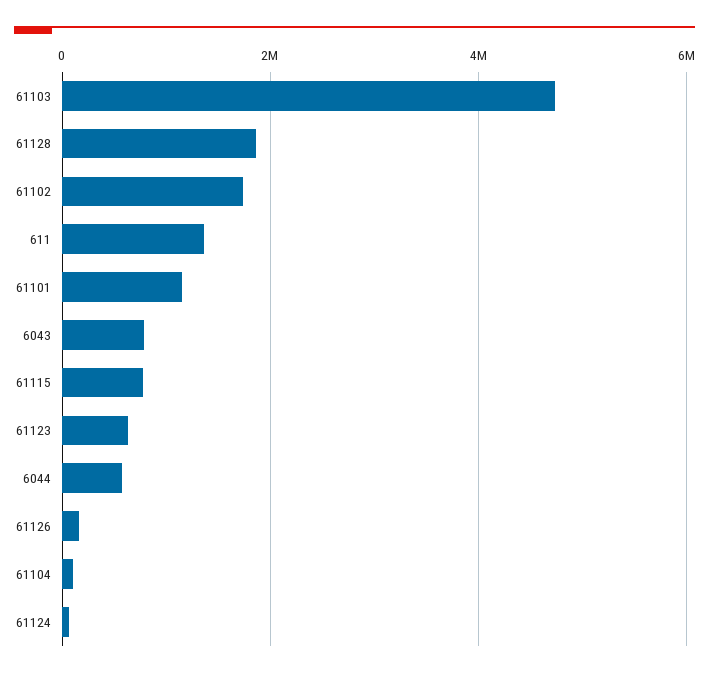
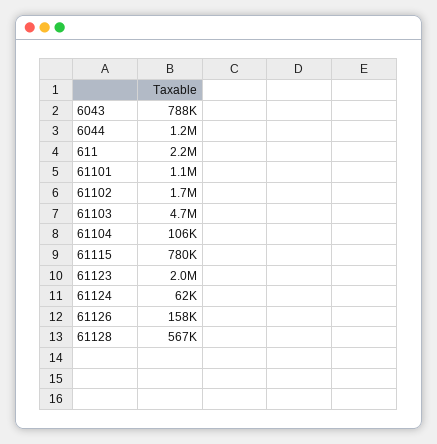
  {
    "61103": 4700000,
-   "61128": 1800000,
+   "61128": 567000,
    "61102": 1700000,
-   "611": 1400000,
+   "611": 2200000,
    "61101": 1100000,
    "6043": 788000,
    "61115": 780000,
-   "61123": 600000,
+   "61123": 2000000,
-   "6044": 600000,
+   "6044": 1200000,
    "61126": 158000,
    "61104": 106000,
    "61124": 62000
  }

